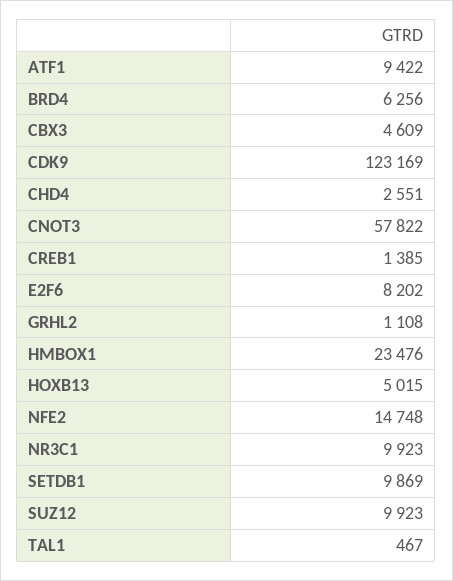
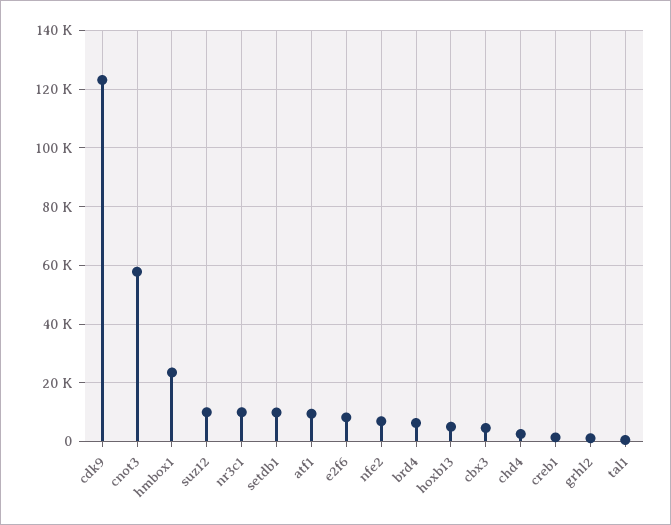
  {
    "ATF1": 9422,
    "BRD4": 6256,
    "CBX3": 4609,
    "CDK9": 123169,
    "CHD4": 2551,
    "CNOT3": 57822,
    "CREB1": 1385,
    "E2F6": 8202,
    "GRHL2": 1108,
    "HMBOX1": 23476,
    "HOXB13": 5015,
-   "NFE2": 14748,
+   "NFE2": 7500,
    "NR3C1": 9923,
    "SETDB1": 9869,
    "SUZ12": 9923,
    "TAL1": 467
  }

